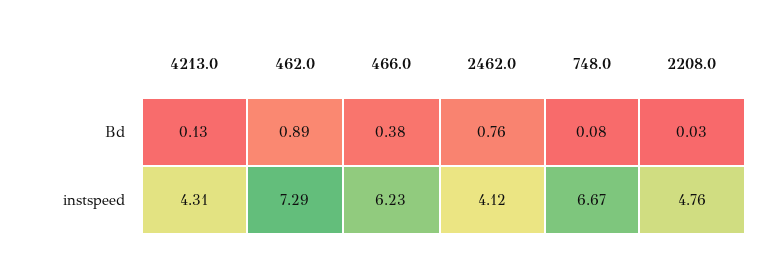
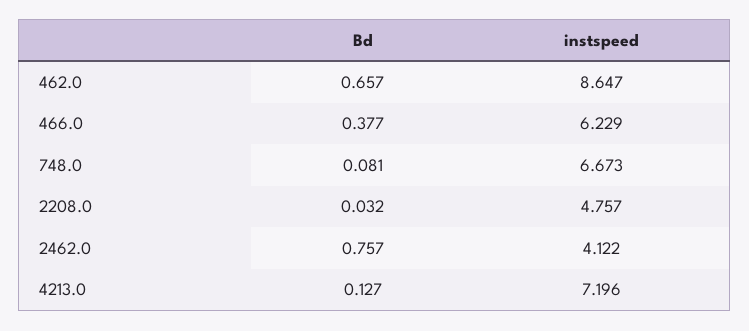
  {
    "4213.0": {
      "Bd": 0.127,
-     "instspeed": 4.31
+     "instspeed": 7.196
    },
    "462.0": {
-     "Bd": 0.89,
+     "Bd": 0.657,
-     "instspeed": 7.29
+     "instspeed": 8.647
    },
    "466.0": {
      "Bd": 0.377,
      "instspeed": 6.229
    },
    "2462.0": {
      "Bd": 0.757,
      "instspeed": 4.122
    },
    "748.0": {
      "Bd": 0.081,
      "instspeed": 6.673
    },
    "2208.0": {
      "Bd": 0.032,
      "instspeed": 4.757
    }
  }

